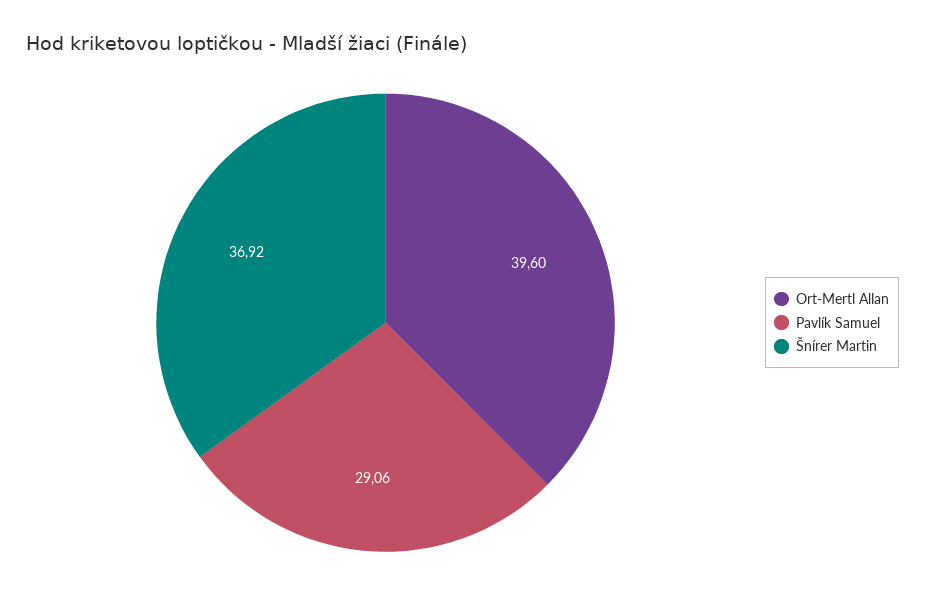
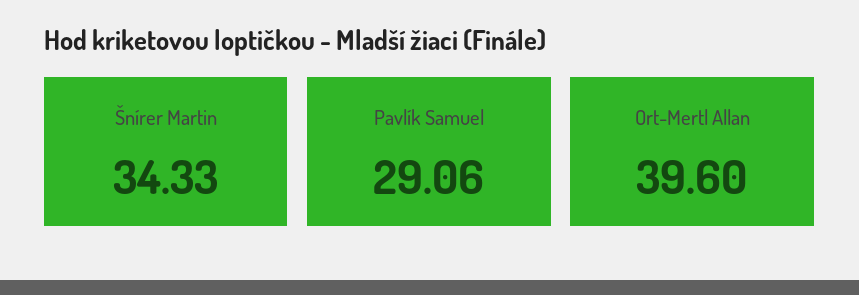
  {
    "Ort-Mertl Allan": 39.6,
    "Pavlík Samuel": 29.06,
-   "Šnírer Martin": 36.92
+   "Šnírer Martin": 34.33
  }

